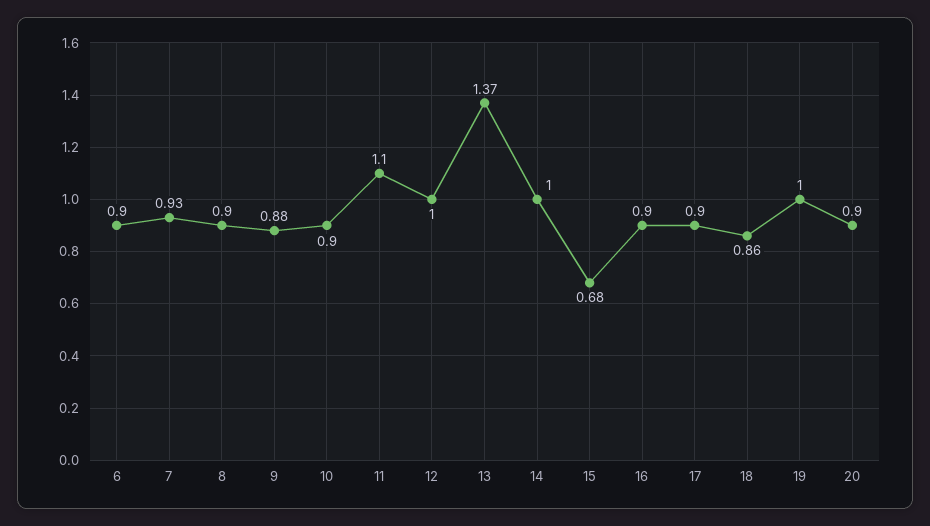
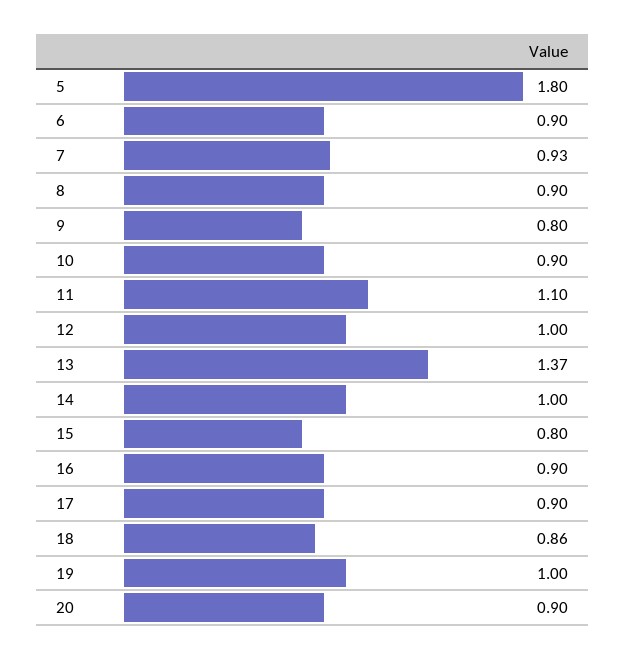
  {
    "6": 0.9,
    "7": 0.93,
    "8": 0.9,
-   "9": 0.88,
+   "9": 0.8,
    "10": 0.9,
    "11": 1.1,
    "12": 1,
    "13": 1.37,
    "14": 1,
-   "15": 0.68,
+   "15": 0.8,
    "16": 0.9,
    "17": 0.9,
    "18": 0.86,
    "19": 1,
-   "20": 0.9
+   "20": 0.9,
+   "5": 1.8
  }

